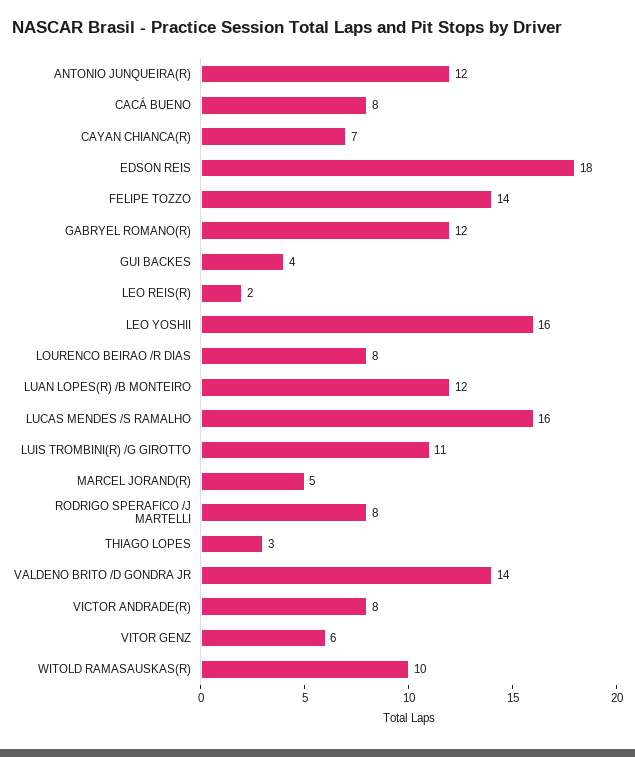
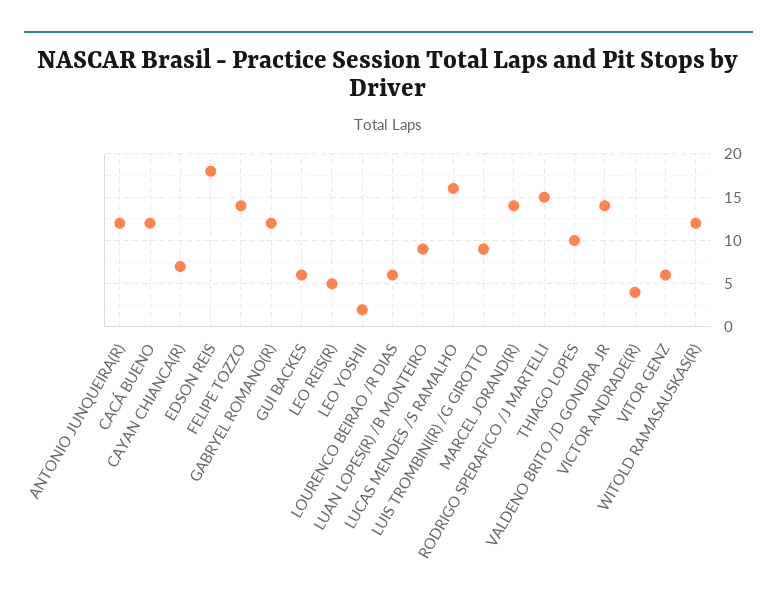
  {
    "ANTONIO JUNQUEIRA(R)": 12,
-   "CACÁ BUENO": 8,
+   "CACÁ BUENO": 12,
    "CAYAN CHIANCA(R)": 7,
    "EDSON REIS": 18,
    "FELIPE TOZZO": 14,
    "GABRYEL ROMANO(R)": 12,
-   "GUI BACKES": 4,
+   "GUI BACKES": 6,
-   "LEO REIS(R)": 2,
+   "LEO REIS(R)": 5,
-   "LEO YOSHII": 16,
+   "LEO YOSHII": 2,
-   "LOURENCO BEIRAO /R DIAS": 8,
+   "LOURENCO BEIRAO /R DIAS": 6,
-   "LUAN LOPES(R) /B MONTEIRO": 12,
+   "LUAN LOPES(R) /B MONTEIRO": 9,
    "LUCAS MENDES /S RAMALHO": 16,
-   "LUIS TROMBINI(R) /G GIROTTO": 11,
+   "LUIS TROMBINI(R) /G GIROTTO": 9,
-   "MARCEL JORAND(R)": 5,
+   "MARCEL JORAND(R)": 14,
-   "RODRIGO SPERAFICO /J MARTELLI": 8,
+   "RODRIGO SPERAFICO /J MARTELLI": 15,
-   "THIAGO LOPES": 3,
+   "THIAGO LOPES": 10,
    "VALDENO BRITO /D GONDRA JR": 14,
-   "VICTOR ANDRADE(R)": 8,
+   "VICTOR ANDRADE(R)": 4,
    "VITOR GENZ": 6,
-   "WITOLD RAMASAUSKAS(R)": 10
+   "WITOLD RAMASAUSKAS(R)": 12
  }

